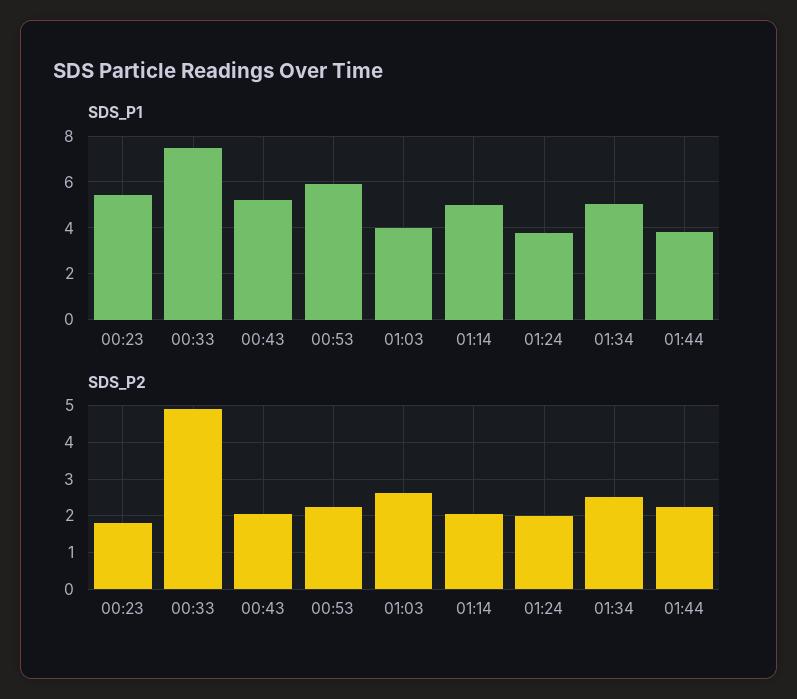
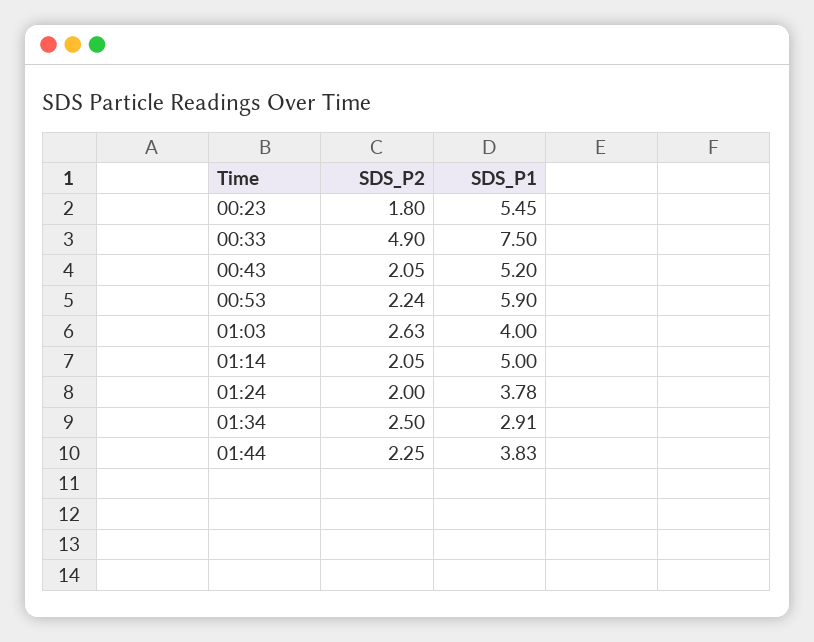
  {
    "SDS_P1": {
      "00:23": 5.45,
      "00:33": 7.5,
      "00:43": 5.2,
      "00:53": 5.9,
      "01:03": 4,
      "01:14": 5,
      "01:24": 3.78,
-     "01:34": 5,
+     "01:34": 2.91,
      "01:44": 3.83
    },
    "SDS_P2": {
      "00:23": 1.8,
      "00:33": 4.9,
      "00:43": 2.05,
      "00:53": 2.24,
      "01:03": 2.63,
      "01:14": 2.05,
      "01:24": 2,
      "01:34": 2.5,
      "01:44": 2.25
    }
  }

